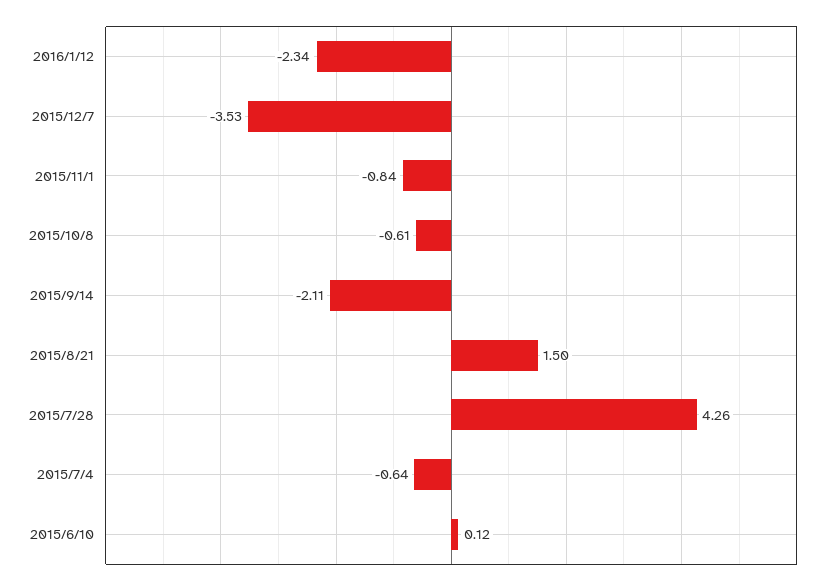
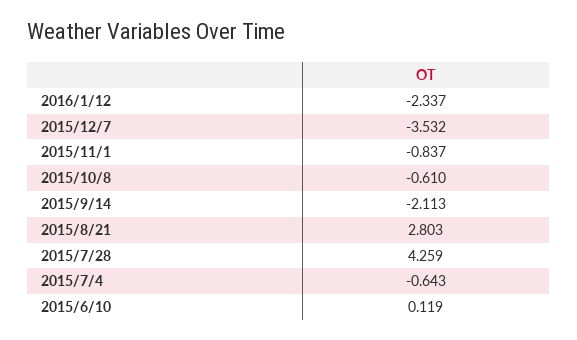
  {
    "2016/1/12": -2.337,
    "2015/12/7": -3.532,
    "2015/11/1": -0.837,
    "2015/10/8": -0.61,
    "2015/9/14": -2.113,
-   "2015/8/21": 1.5,
+   "2015/8/21": 2.803,
    "2015/7/28": 4.259,
    "2015/7/4": -0.643,
    "2015/6/10": 0.119
  }

